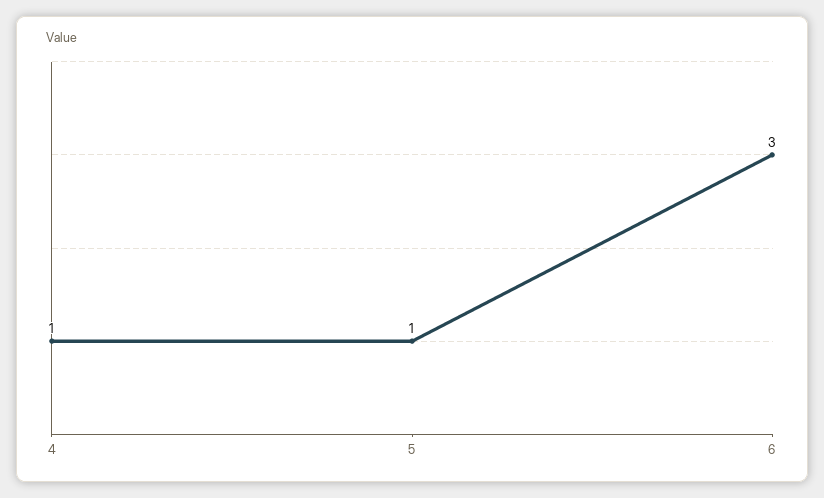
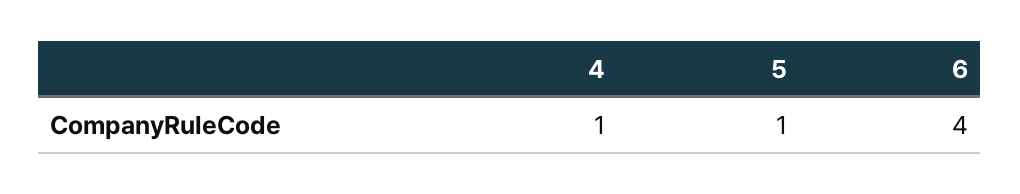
  {
    "4": 1,
    "5": 1,
-   "6": 3
+   "6": 4
  }

